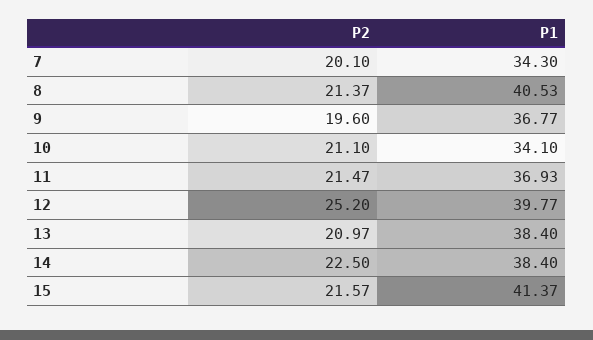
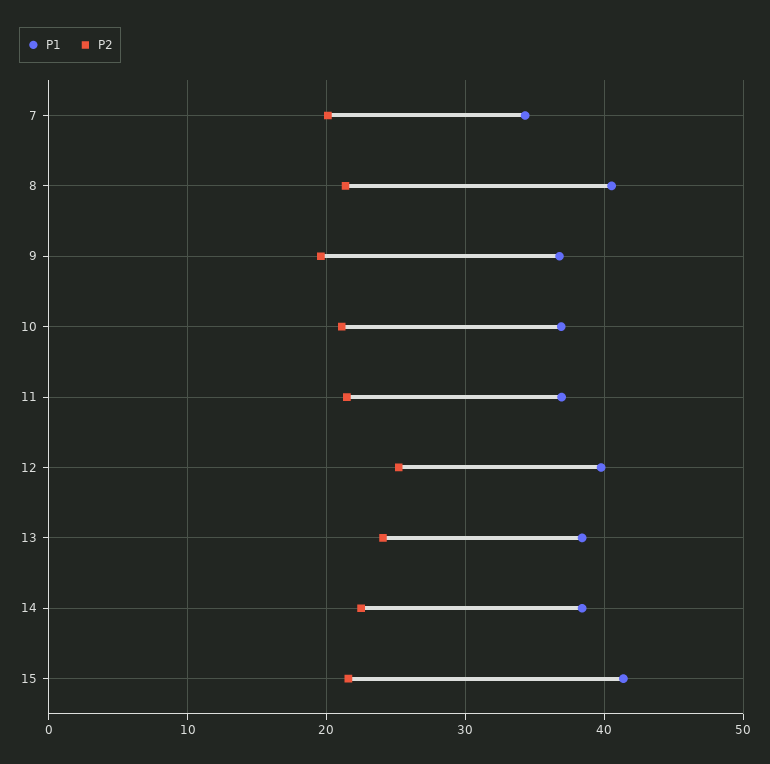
  {
    "P2": {
      "7": 20.1,
      "8": 21.37,
      "9": 19.6,
      "10": 21.1,
      "11": 21.47,
      "12": 25.2,
-     "13": 20.97,
+     "13": 24,
      "14": 22.5,
      "15": 21.57
    },
    "P1": {
      "7": 34.3,
      "8": 40.53,
      "9": 36.77,
-     "10": 34.1,
+     "10": 37,
      "11": 36.93,
      "12": 39.77,
      "13": 38.4,
      "14": 38.4,
      "15": 41.37
    }
  }

